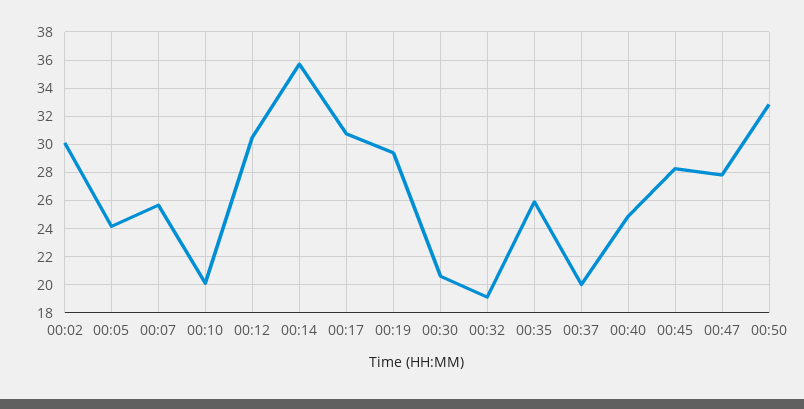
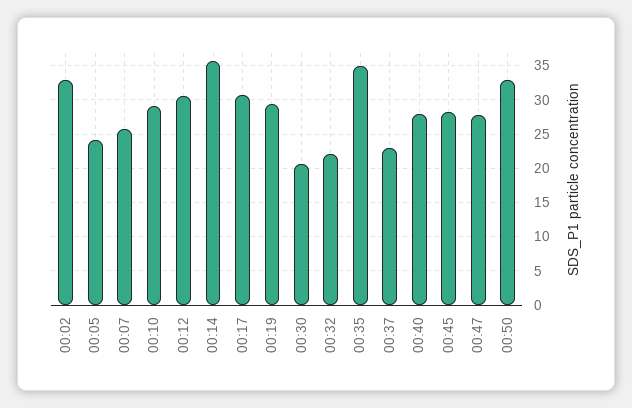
  {
-   "00:02": 30,
+   "00:02": 33,
    "00:05": 24,
    "00:07": 25.5,
-   "00:10": 20,
+   "00:10": 29,
    "00:12": 30.5,
    "00:14": 35.5,
    "00:17": 31,
    "00:19": 29.5,
    "00:30": 20.5,
-   "00:32": 19,
+   "00:32": 22,
-   "00:35": 26,
+   "00:35": 35,
-   "00:37": 20,
+   "00:37": 23,
-   "00:40": 25,
+   "00:40": 28,
    "00:45": 28.5,
    "00:47": 28,
    "00:50": 33
  }

